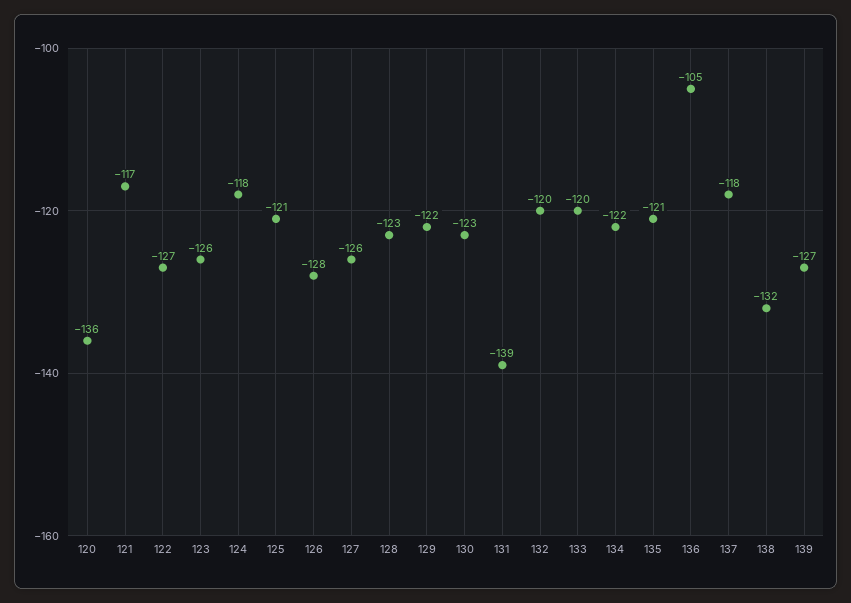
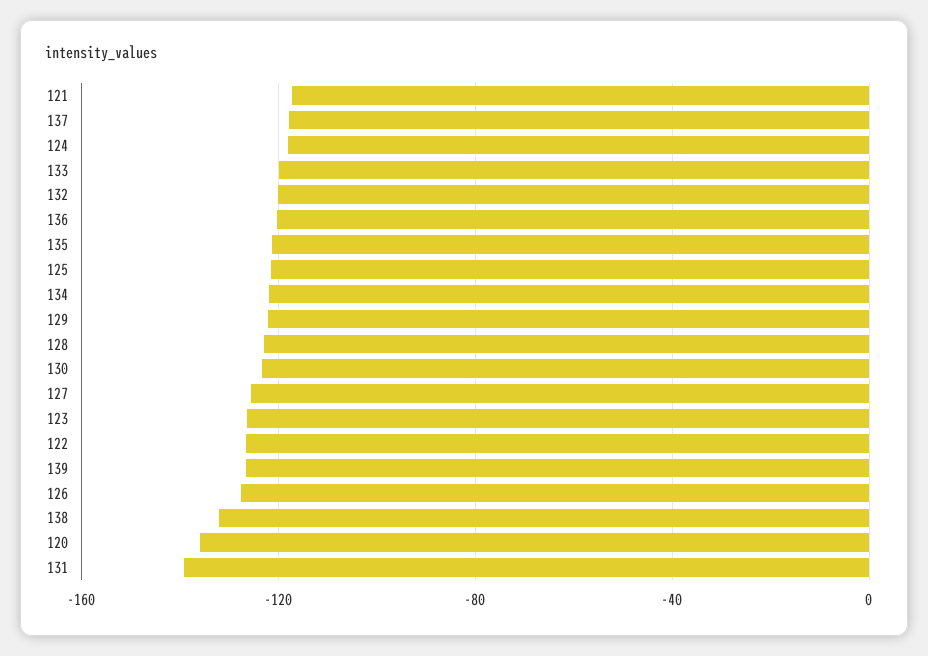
  {
    "120": -136,
    "121": -117,
    "122": -127,
    "123": -126,
    "124": -118,
    "125": -121,
    "126": -128,
    "127": -126,
    "128": -123,
    "129": -122,
    "130": -123,
    "131": -139,
    "132": -120,
    "133": -120,
    "134": -122,
    "135": -121,
-   "136": -105,
+   "136": -120,
    "137": -118,
    "138": -132,
    "139": -127
  }

